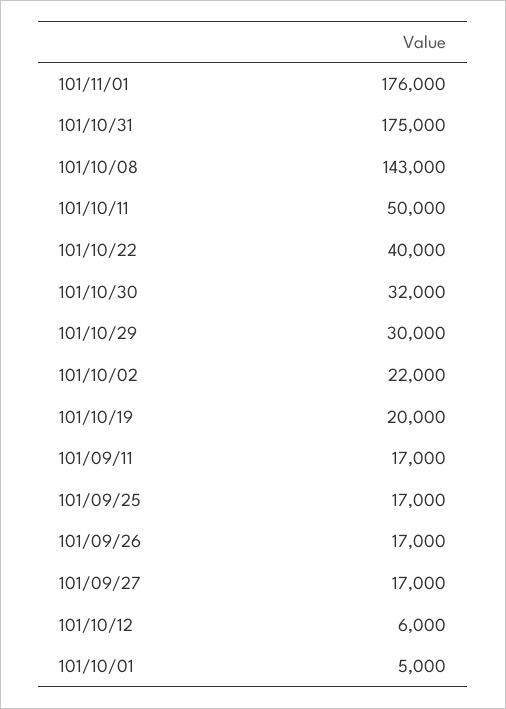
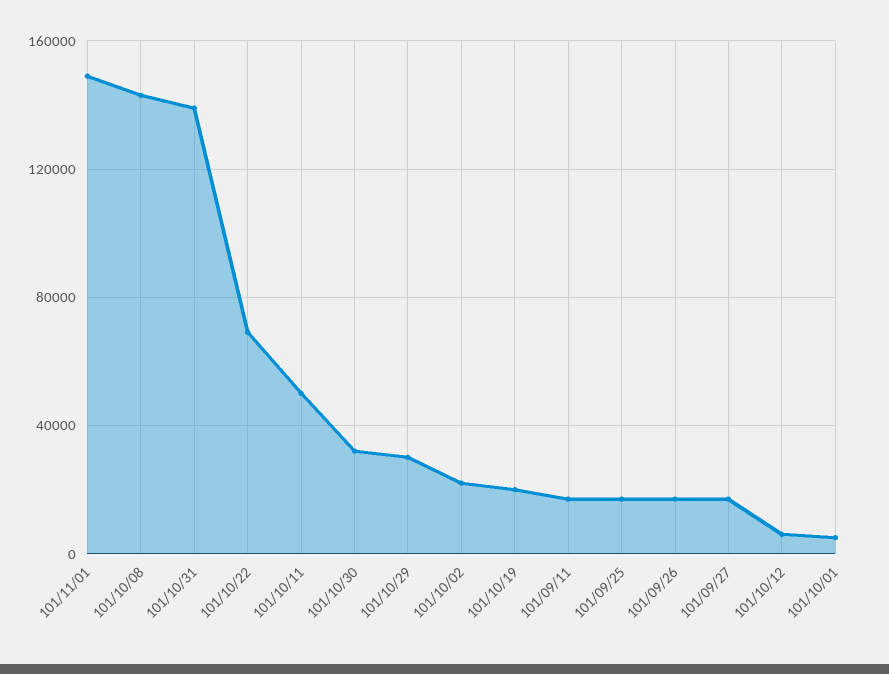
  {
-   "101/11/01": 176000,
+   "101/11/01": 150000,
-   "101/10/31": 175000,
+   "101/10/31": 140000,
    "101/10/08": 143000,
    "101/10/11": 50000,
-   "101/10/22": 40000,
+   "101/10/22": 70000,
    "101/10/30": 32000,
    "101/10/29": 30000,
    "101/10/02": 22000,
    "101/10/19": 20000,
    "101/09/11": 17000,
    "101/09/25": 17000,
    "101/09/26": 17000,
    "101/09/27": 17000,
    "101/10/12": 6000,
    "101/10/01": 5000
  }

